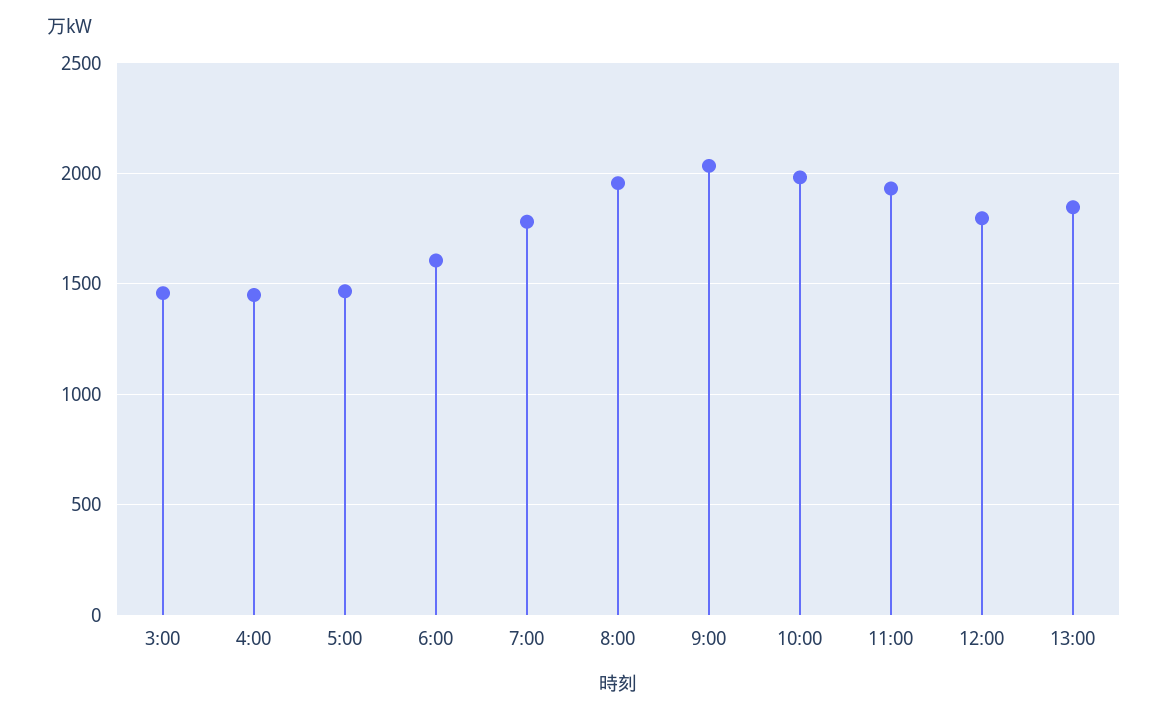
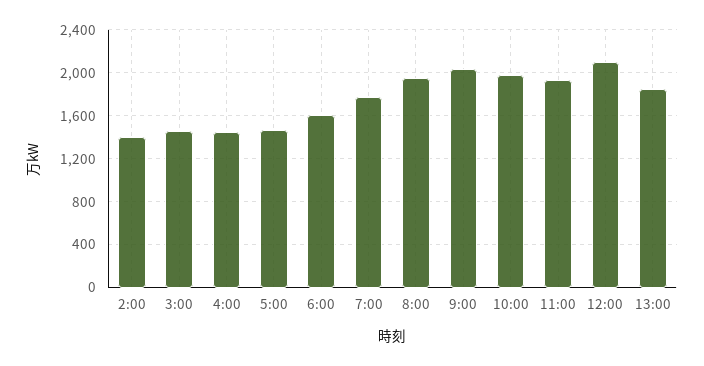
  {
    "3:00": 1450,
    "4:00": 1450,
    "5:00": 1450,
    "6:00": 1600,
    "7:00": 1800,
    "8:00": 1950,
    "9:00": 2050,
    "10:00": 2000,
    "11:00": 1950,
-   "12:00": 1800,
+   "12:00": 2100,
-   "13:00": 1850
+   "13:00": 1850,
+   "2:00": 1400
  }

